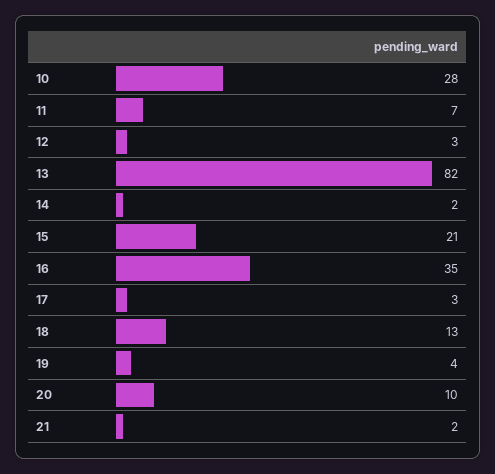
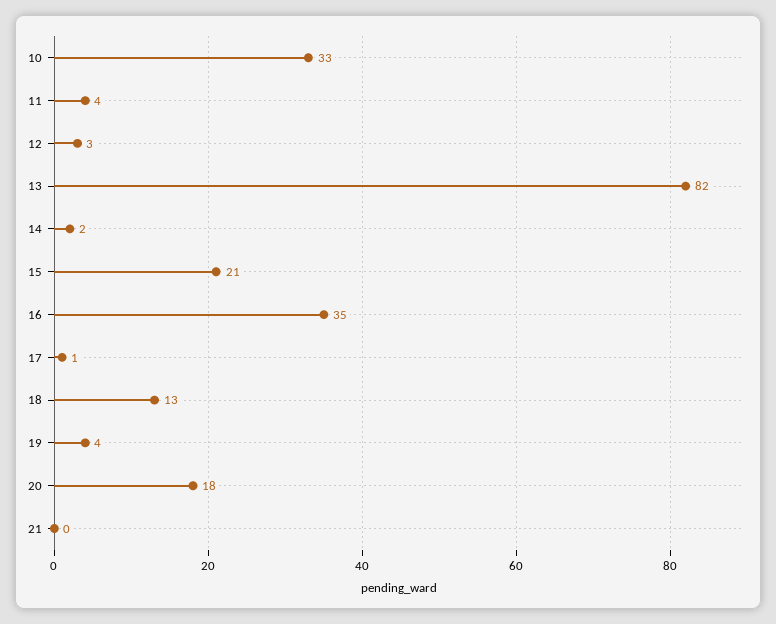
  {
-   "10": 28,
+   "10": 33,
-   "11": 7,
+   "11": 4,
    "12": 3,
    "13": 82,
    "14": 2,
    "15": 21,
    "16": 35,
-   "17": 3,
+   "17": 1,
    "18": 13,
    "19": 4,
-   "20": 10,
+   "20": 18,
-   "21": 2
+   "21": 0
  }

